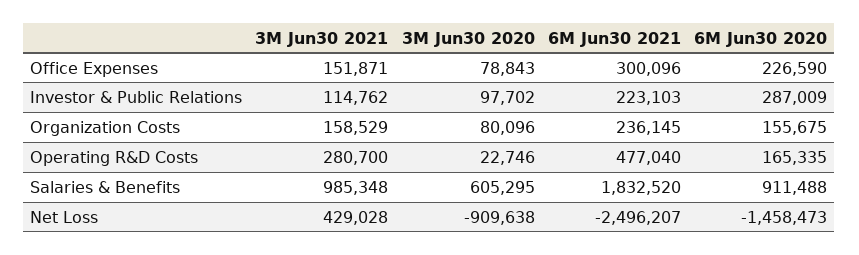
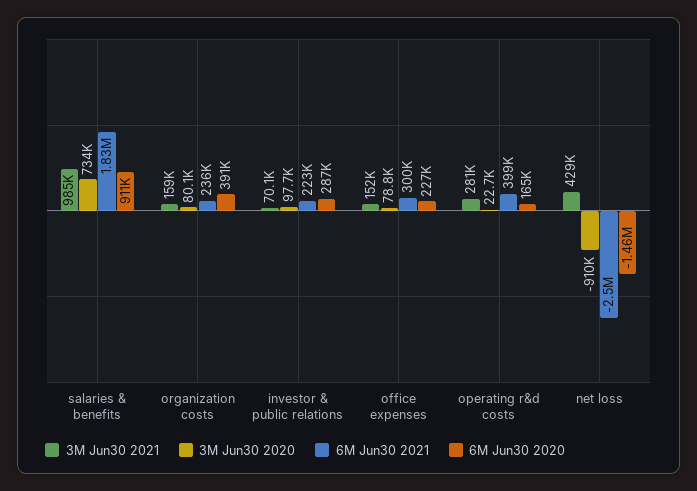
  {
    "3M Jun30 2021": {
      "Office Expenses": 151871,
-     "Investor & Public Relations": 114762,
+     "Investor & Public Relations": 70100,
      "Organization Costs": 158529,
      "Operating R&D Costs": 280700,
      "Salaries & Benefits": 985348,
      "Net Loss": 429028
    },
    "3M Jun30 2020": {
      "Office Expenses": 78843,
      "Investor & Public Relations": 97702,
      "Organization Costs": 80096,
      "Operating R&D Costs": 22746,
-     "Salaries & Benefits": 605295,
+     "Salaries & Benefits": 734000,
      "Net Loss": -909638
    },
    "6M Jun30 2021": {
      "Office Expenses": 300096,
      "Investor & Public Relations": 223103,
      "Organization Costs": 236145,
-     "Operating R&D Costs": 477040,
+     "Operating R&D Costs": 399000,
      "Salaries & Benefits": 1832520,
      "Net Loss": -2496207
    },
    "6M Jun30 2020": {
      "Office Expenses": 226590,
      "Investor & Public Relations": 287009,
-     "Organization Costs": 155675,
+     "Organization Costs": 391000,
      "Operating R&D Costs": 165335,
      "Salaries & Benefits": 911488,
      "Net Loss": -1458473
    }
  }

